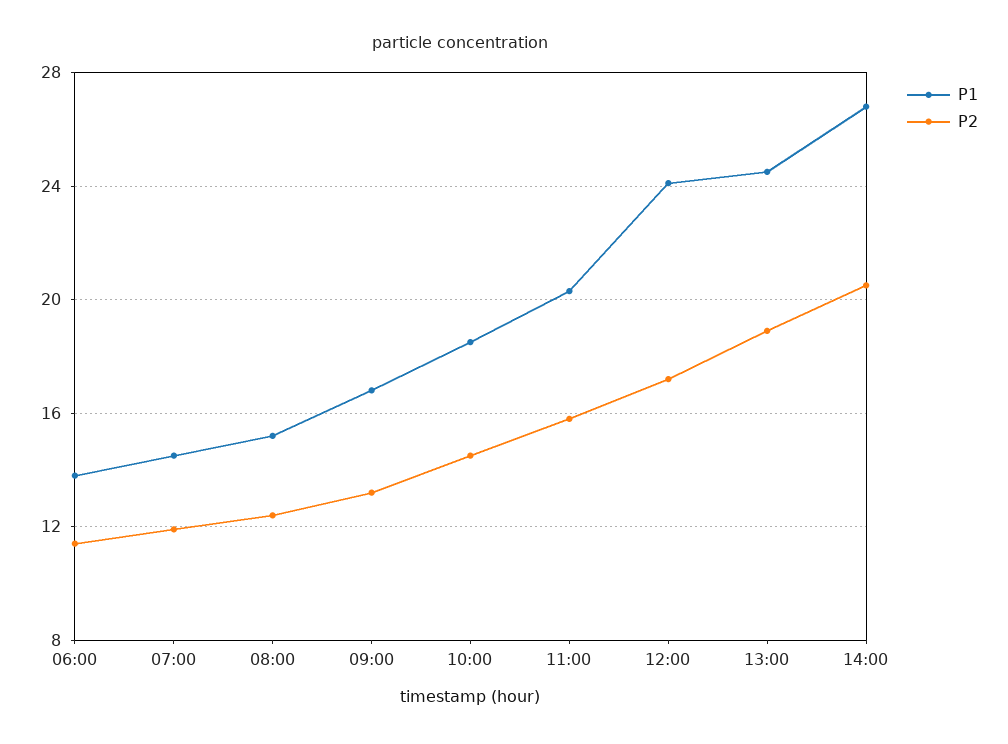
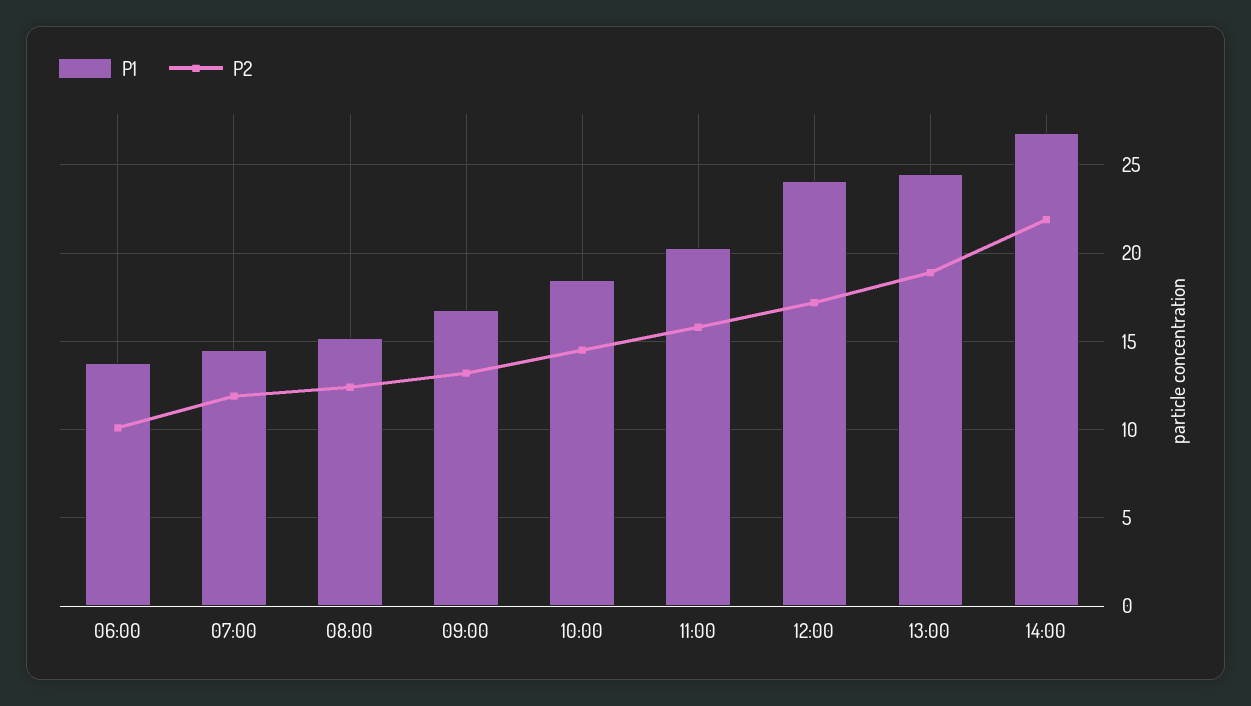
  {
    "P1": {
      "06:00": 14,
      "07:00": 14.5,
      "08:00": 15,
      "09:00": 17,
      "10:00": 18.5,
      "11:00": 20.5,
      "12:00": 24,
      "13:00": 24.5,
      "14:00": 27
    },
    "P2": {
-     "06:00": 11.5,
+     "06:00": 10,
      "07:00": 12,
      "08:00": 12.5,
      "09:00": 13,
      "10:00": 14.5,
      "11:00": 16,
      "12:00": 17,
      "13:00": 19,
-     "14:00": 20.5
+     "14:00": 22
    }
  }

